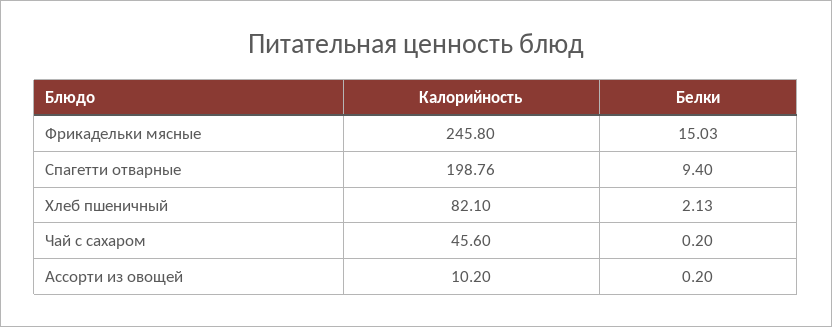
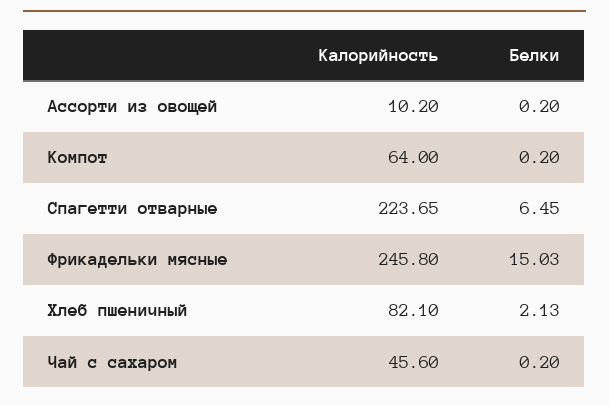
  {
    "Калорийность": {
      "Фрикадельки мясные": 245.8,
-     "Спагетти отварные": 198.76,
+     "Спагетти отварные": 223.65,
      "Хлеб пшеничный": 82.1,
      "Чай с сахаром": 45.6,
-     "Ассорти из овощей": 10.2
+     "Ассорти из овощей": 10.2,
+     "Компот": 64
    },
    "Белки": {
      "Фрикадельки мясные": 15.03,
-     "Спагетти отварные": 9.4,
+     "Спагетти отварные": 6.45,
      "Хлеб пшеничный": 2.13,
      "Чай с сахаром": 0.2,
-     "Ассорти из овощей": 0.2
+     "Ассорти из овощей": 0.2,
+     "Компот": 0.2
    }
  }

